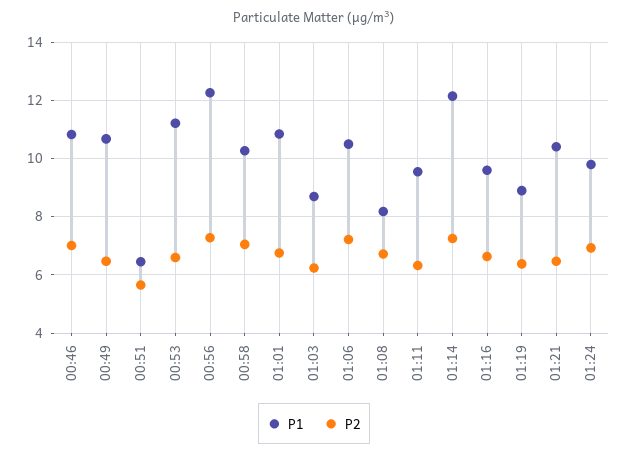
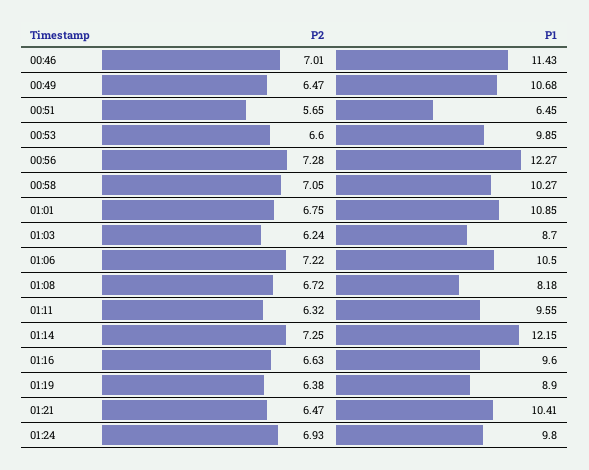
  {
    "P1": {
-     "00:46": 10.75,
+     "00:46": 11.43,
      "00:49": 10.68,
      "00:51": 6.45,
-     "00:53": 11.25,
+     "00:53": 9.85,
      "00:56": 12.27,
      "00:58": 10.27,
      "01:01": 10.85,
      "01:03": 8.7,
      "01:06": 10.5,
      "01:08": 8.18,
      "01:11": 9.55,
      "01:14": 12.15,
      "01:16": 9.6,
      "01:19": 8.9,
      "01:21": 10.41,
      "01:24": 9.8
    },
    "P2": {
      "00:46": 7.01,
      "00:49": 6.47,
      "00:51": 5.65,
      "00:53": 6.6,
      "00:56": 7.28,
      "00:58": 7.05,
      "01:01": 6.75,
      "01:03": 6.24,
      "01:06": 7.22,
      "01:08": 6.72,
      "01:11": 6.32,
      "01:14": 7.25,
      "01:16": 6.63,
      "01:19": 6.38,
      "01:21": 6.47,
      "01:24": 6.93
    }
  }

